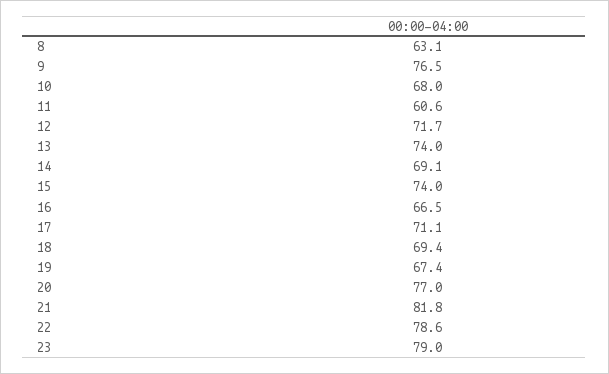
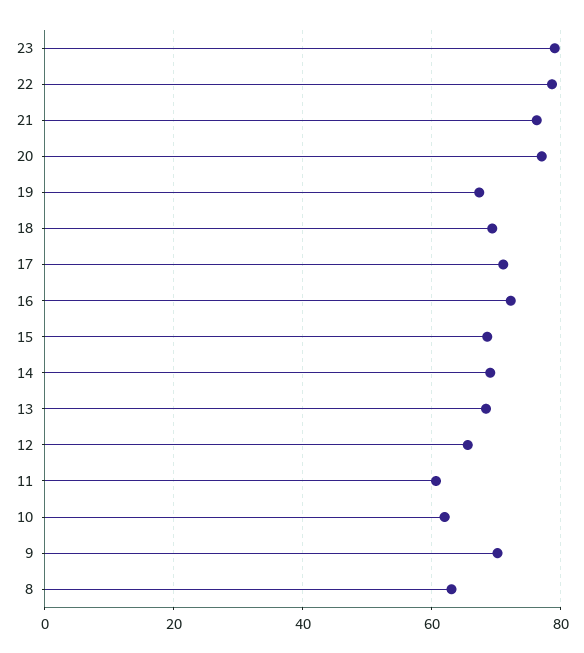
  {
    "8": 63.1,
-   "9": 76.5,
+   "9": 70,
-   "10": 68,
+   "10": 62,
    "11": 60.6,
-   "12": 71.7,
+   "12": 66,
-   "13": 74,
+   "13": 68,
    "14": 69.1,
-   "15": 74,
+   "15": 68,
-   "16": 66.5,
+   "16": 72,
    "17": 71.1,
    "18": 69.4,
    "19": 67.4,
    "20": 77,
-   "21": 81.8,
+   "21": 76,
    "22": 78.6,
    "23": 79
  }

